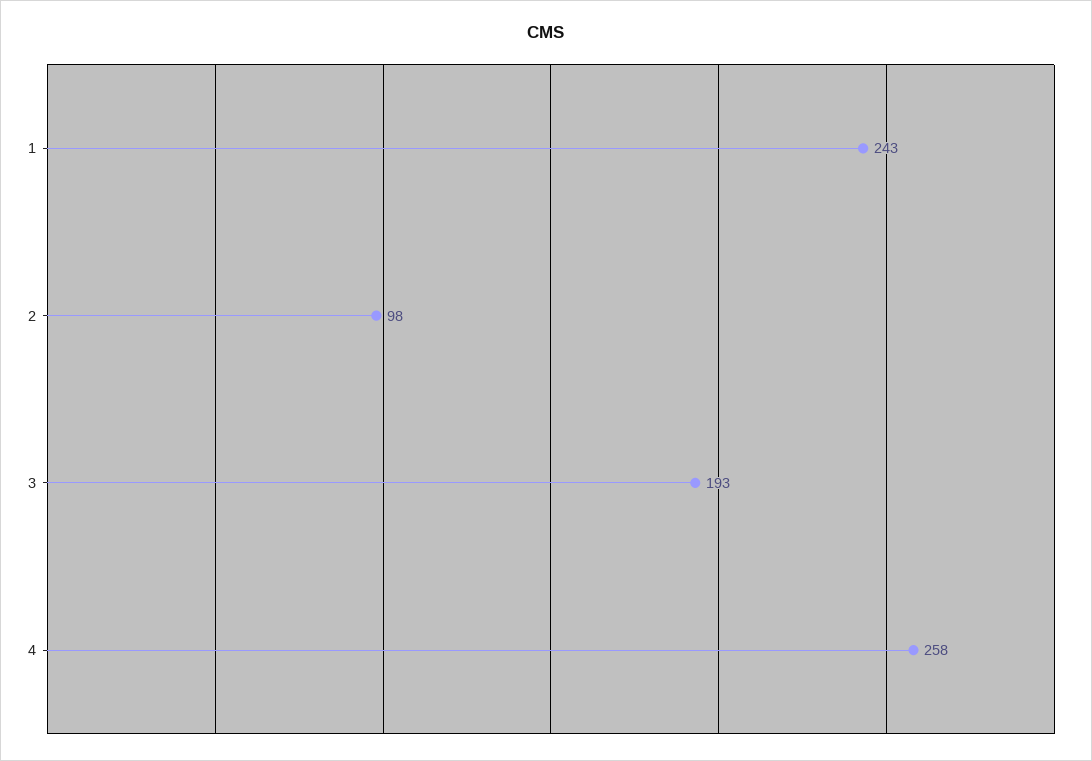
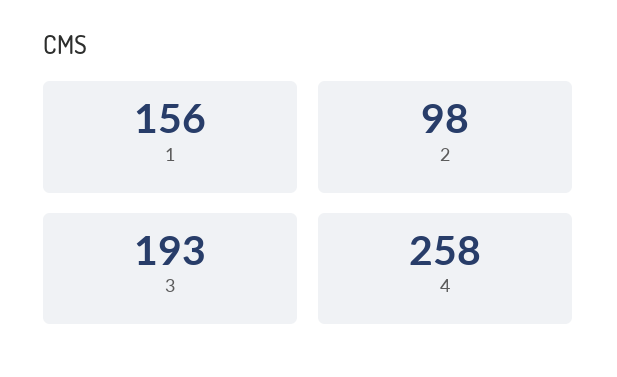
  {
-   "1": 243,
+   "1": 156,
    "2": 98,
    "3": 193,
    "4": 258
  }

